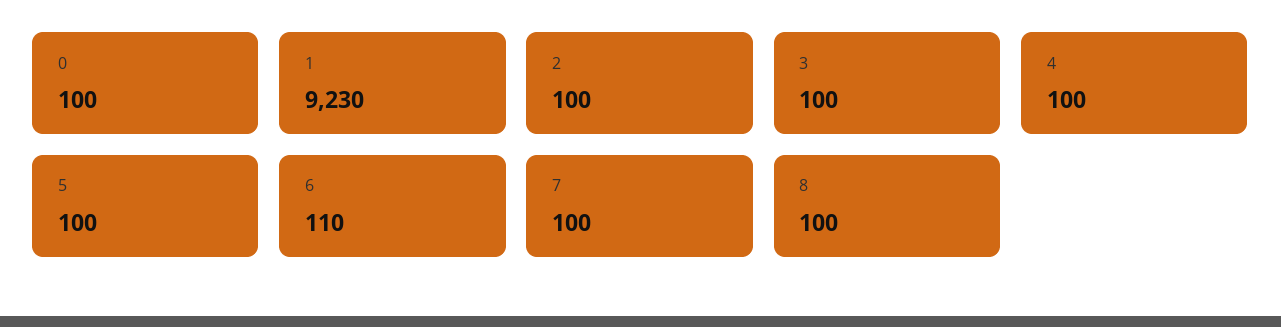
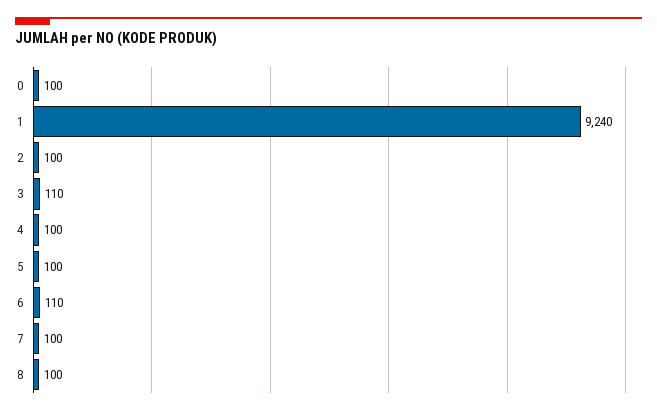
  {
    "0": 100,
-   "1": 9230,
+   "1": 9240,
    "2": 100,
-   "3": 100,
+   "3": 110,
    "4": 100,
    "5": 100,
    "6": 110,
    "7": 100,
    "8": 100
  }

